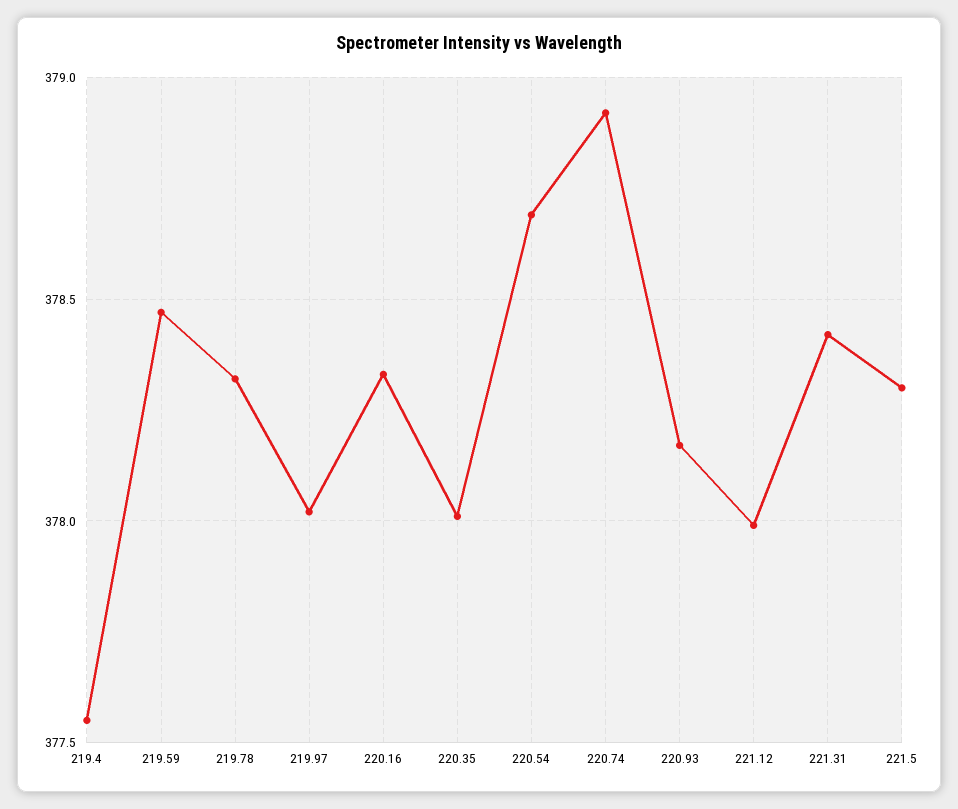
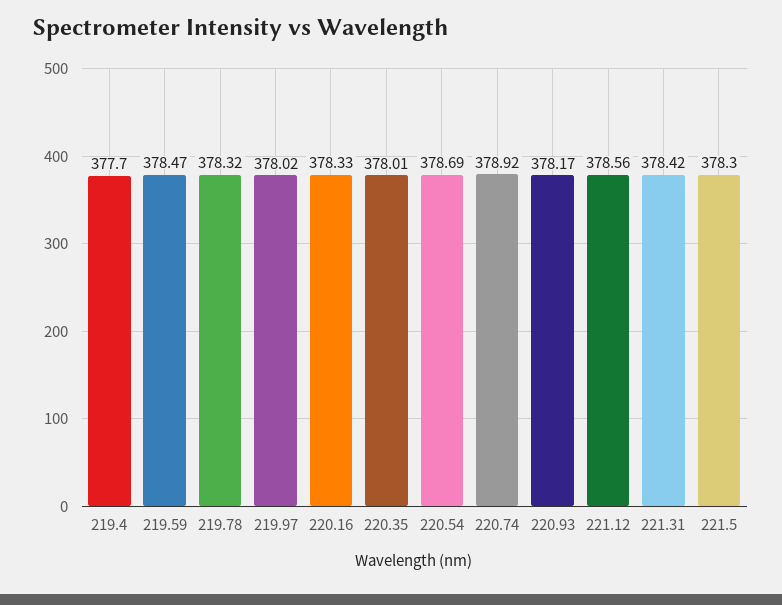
  {
-   "219.4": 377.55,
+   "219.4": 377.7,
    "219.59": 378.47,
    "219.78": 378.32,
    "219.97": 378.02,
    "220.16": 378.33,
    "220.35": 378.01,
    "220.54": 378.69,
    "220.74": 378.92,
    "220.93": 378.17,
-   "221.12": 378,
+   "221.12": 378.56,
    "221.31": 378.42,
    "221.5": 378.3
  }

